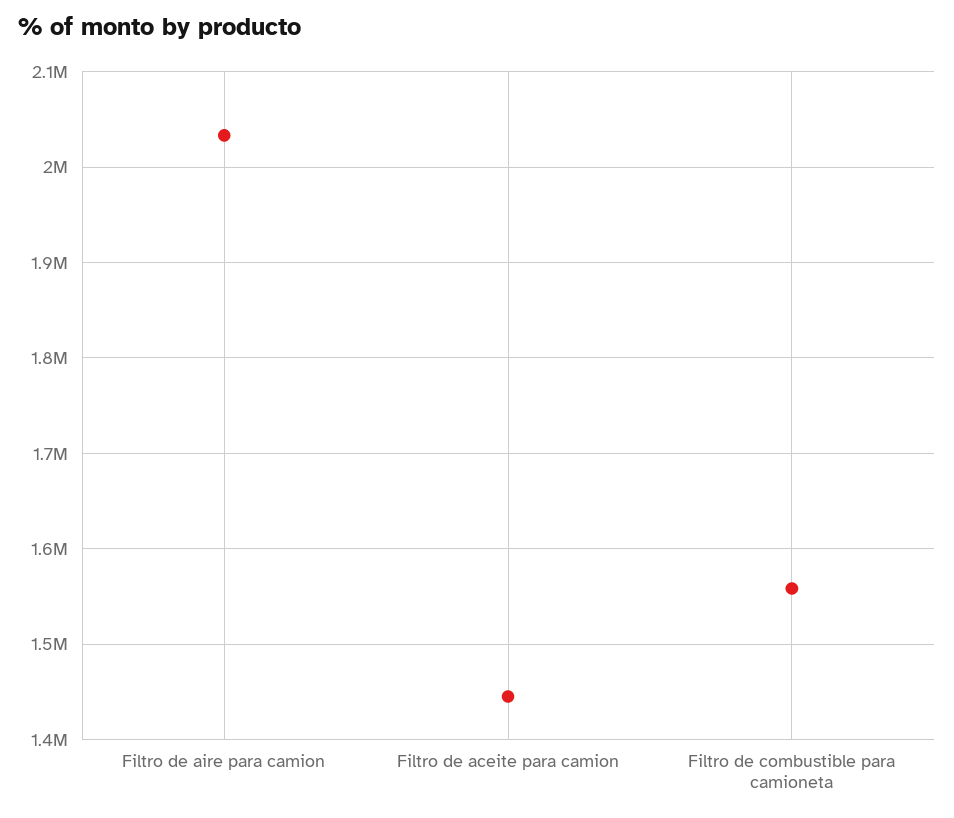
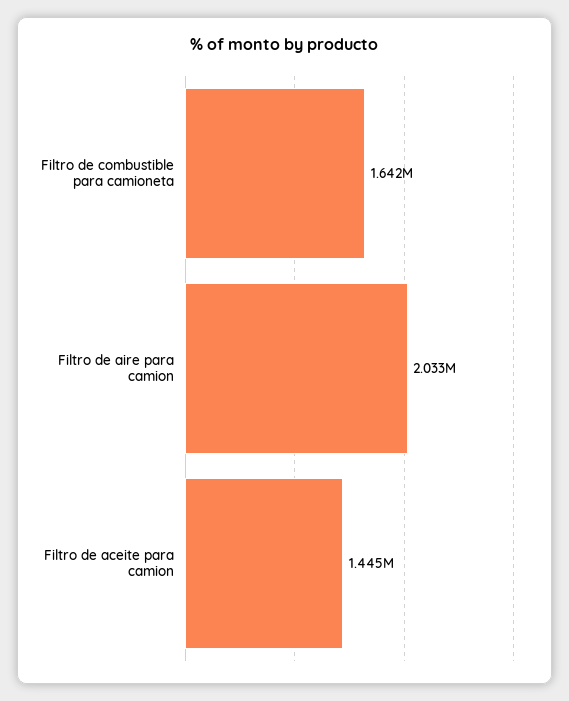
  {
    "Filtro de aire para camion": 2033000,
    "Filtro de aceite para camion": 1445000,
-   "Filtro de combustible para camioneta": 1560000
+   "Filtro de combustible para camioneta": 1642000
  }

